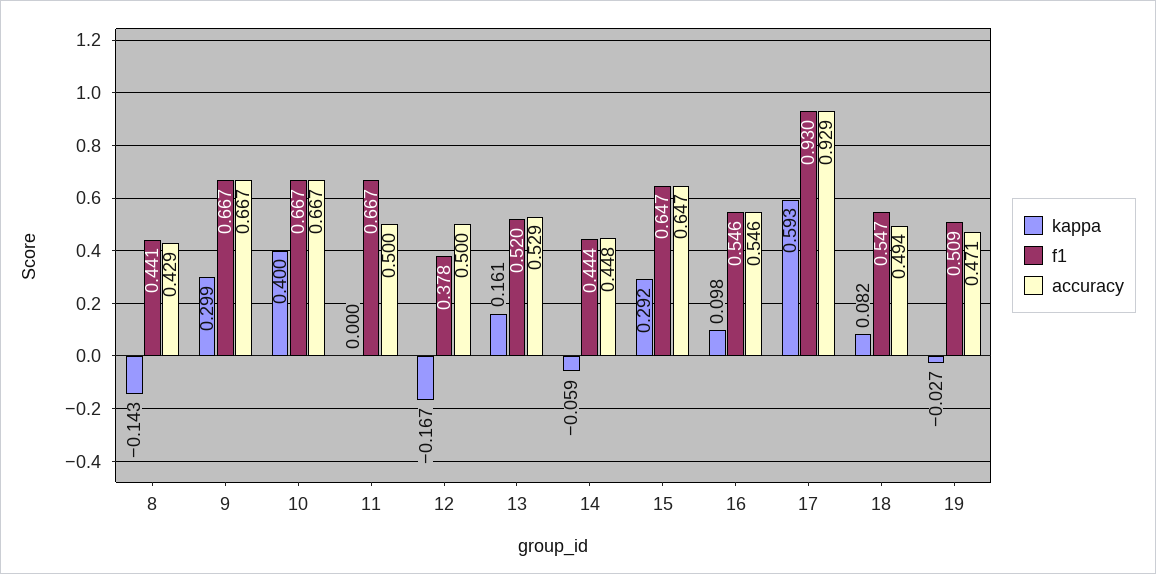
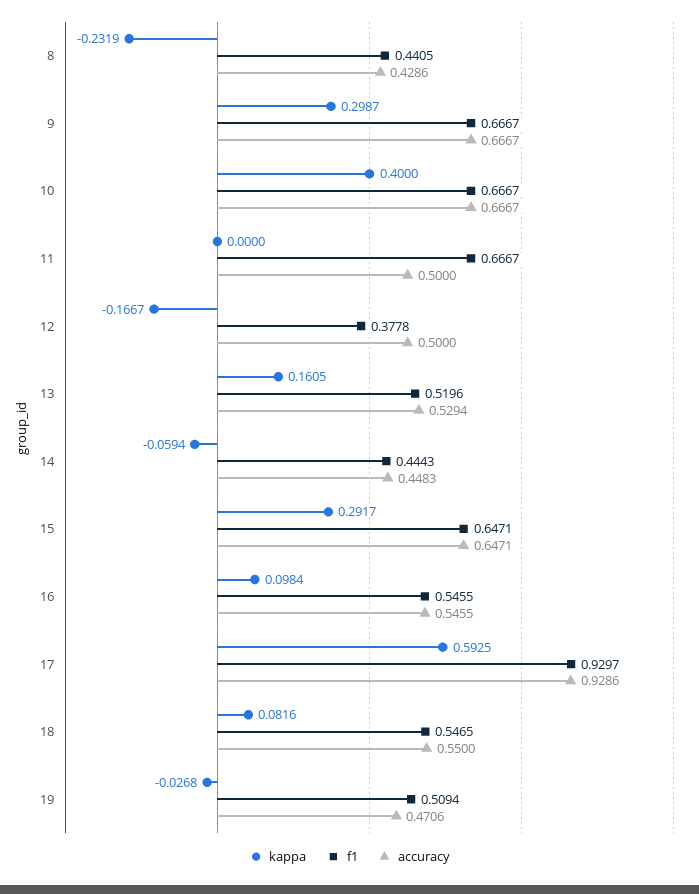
  {
    "kappa": {
-     "8": -0.143,
+     "8": -0.2319,
      "9": 0.2987,
      "10": 0.4,
      "11": 0,
      "12": -0.1667,
      "13": 0.1605,
      "14": -0.0594,
      "15": 0.2917,
      "16": 0.0984,
      "17": 0.5925,
      "18": 0.0816,
      "19": -0.0268
    },
    "f1": {
      "8": 0.4405,
      "9": 0.6667,
      "10": 0.6667,
      "11": 0.6667,
      "12": 0.3778,
      "13": 0.5196,
      "14": 0.4443,
      "15": 0.6471,
      "16": 0.5455,
      "17": 0.9297,
      "18": 0.5465,
      "19": 0.5094
    },
    "accuracy": {
      "8": 0.4286,
      "9": 0.6667,
      "10": 0.6667,
      "11": 0.5,
      "12": 0.5,
      "13": 0.5294,
      "14": 0.4483,
      "15": 0.6471,
      "16": 0.5455,
      "17": 0.9286,
-     "18": 0.494,
+     "18": 0.55,
      "19": 0.4706
    }
  }

